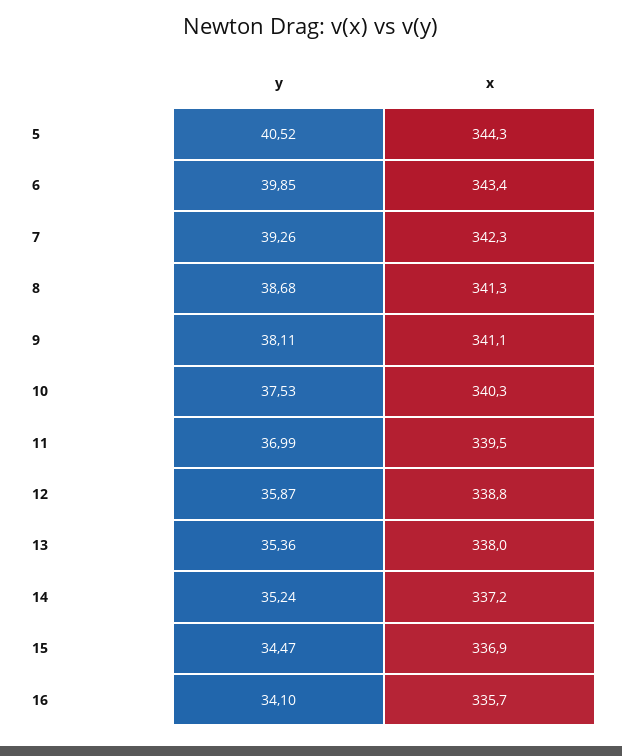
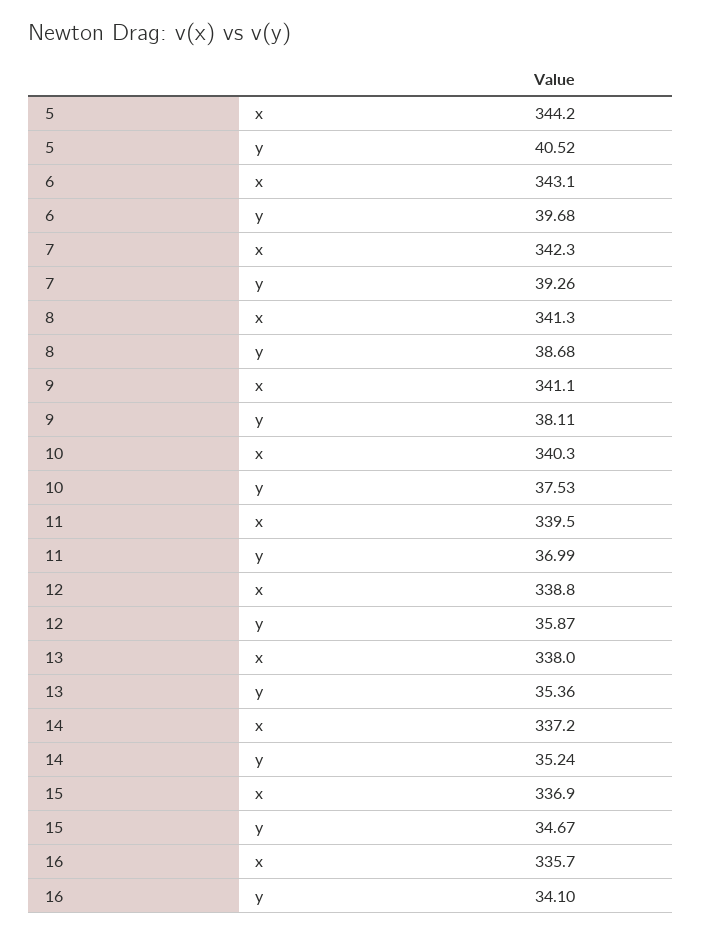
  {
    "y": {
      "5": 40.52,
-     "6": 39.85,
+     "6": 39.68,
      "7": 39.26,
      "8": 38.68,
      "9": 38.11,
      "10": 37.53,
      "11": 36.99,
      "12": 35.87,
      "13": 35.36,
      "14": 35.24,
-     "15": 34.47,
+     "15": 34.67,
      "16": 34.1
    },
    "x": {
-     "5": 344.3,
+     "5": 344.2,
-     "6": 343.4,
+     "6": 343.1,
      "7": 342.3,
      "8": 341.3,
      "9": 341.1,
      "10": 340.3,
      "11": 339.5,
      "12": 338.8,
      "13": 338,
      "14": 337.2,
      "15": 336.9,
      "16": 335.7
    }
  }

